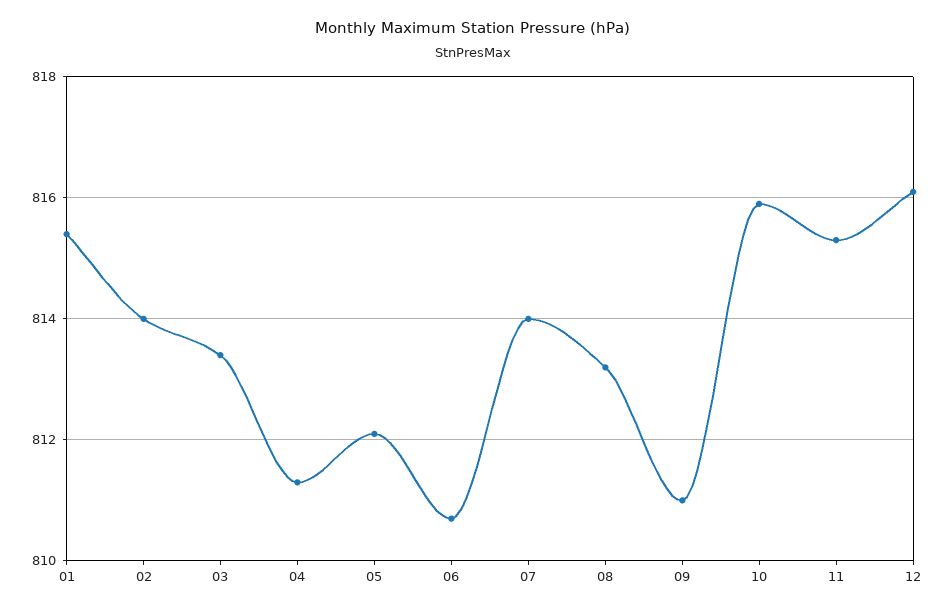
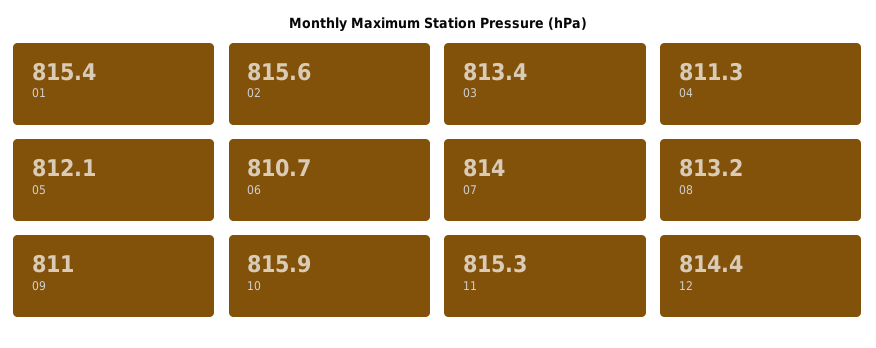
  {
    "01": 815.4,
-   "02": 814,
+   "02": 815.6,
    "03": 813.4,
    "04": 811.3,
    "05": 812.1,
    "06": 810.7,
    "07": 814,
    "08": 813.2,
    "09": 811,
    "10": 815.9,
    "11": 815.3,
-   "12": 816
+   "12": 814.4
  }

